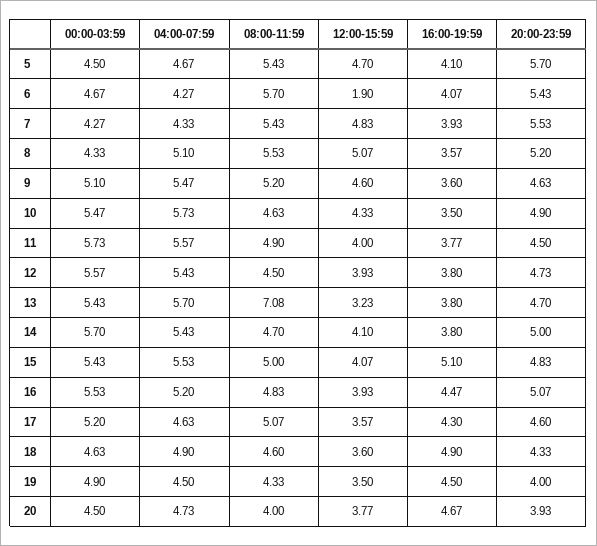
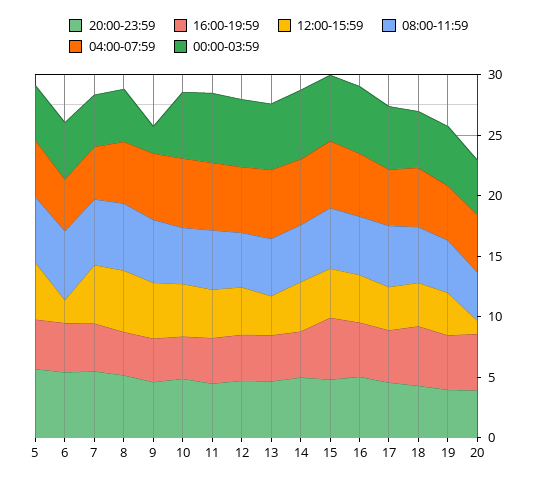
  {
    "00:00-03:59": {
      "5": 4.5,
      "6": 4.67,
      "7": 4.27,
      "8": 4.33,
-     "9": 5.1,
+     "9": 2,
      "10": 5.47,
      "11": 5.73,
      "12": 5.57,
      "13": 5.43,
      "14": 5.7,
      "15": 5.43,
      "16": 5.53,
      "17": 5.2,
      "18": 4.63,
      "19": 4.9,
      "20": 4.5
    },
    "04:00-07:59": {
      "5": 4.67,
      "6": 4.27,
      "7": 4.33,
      "8": 5.1,
      "9": 5.47,
      "10": 5.73,
      "11": 5.57,
      "12": 5.43,
      "13": 5.7,
      "14": 5.43,
      "15": 5.53,
      "16": 5.2,
      "17": 4.63,
      "18": 4.9,
      "19": 4.5,
      "20": 4.73
    },
    "08:00-11:59": {
      "5": 5.43,
      "6": 5.7,
      "7": 5.43,
      "8": 5.53,
      "9": 5.2,
      "10": 4.63,
      "11": 4.9,
      "12": 4.5,
-     "13": 7.08,
+     "13": 5,
      "14": 4.7,
      "15": 5,
      "16": 4.83,
      "17": 5.07,
      "18": 4.6,
      "19": 4.33,
      "20": 4
    },
    "12:00-15:59": {
      "5": 4.7,
      "6": 1.9,
      "7": 4.83,
      "8": 5.07,
      "9": 4.6,
      "10": 4.33,
      "11": 4,
      "12": 3.93,
      "13": 3.23,
      "14": 4.1,
      "15": 4.07,
      "16": 3.93,
      "17": 3.57,
      "18": 3.6,
      "19": 3.5,
-     "20": 3.77
+     "20": 1
    },
    "16:00-19:59": {
      "5": 4.1,
      "6": 4.07,
      "7": 3.93,
      "8": 3.57,
      "9": 3.6,
      "10": 3.5,
      "11": 3.77,
      "12": 3.8,
      "13": 3.8,
      "14": 3.8,
      "15": 5.1,
      "16": 4.47,
      "17": 4.3,
      "18": 4.9,
      "19": 4.5,
      "20": 4.67
    },
    "20:00-23:59": {
      "5": 5.7,
      "6": 5.43,
      "7": 5.53,
      "8": 5.2,
      "9": 4.63,
      "10": 4.9,
      "11": 4.5,
      "12": 4.73,
      "13": 4.7,
      "14": 5,
      "15": 4.83,
      "16": 5.07,
      "17": 4.6,
      "18": 4.33,
      "19": 4,
      "20": 3.93
    }
  }

